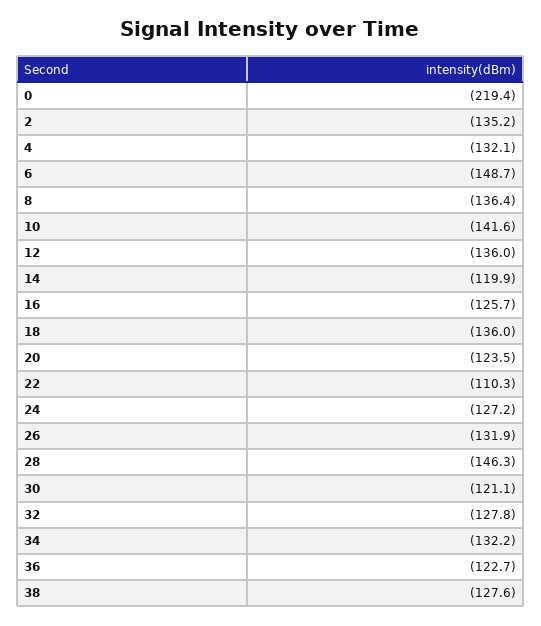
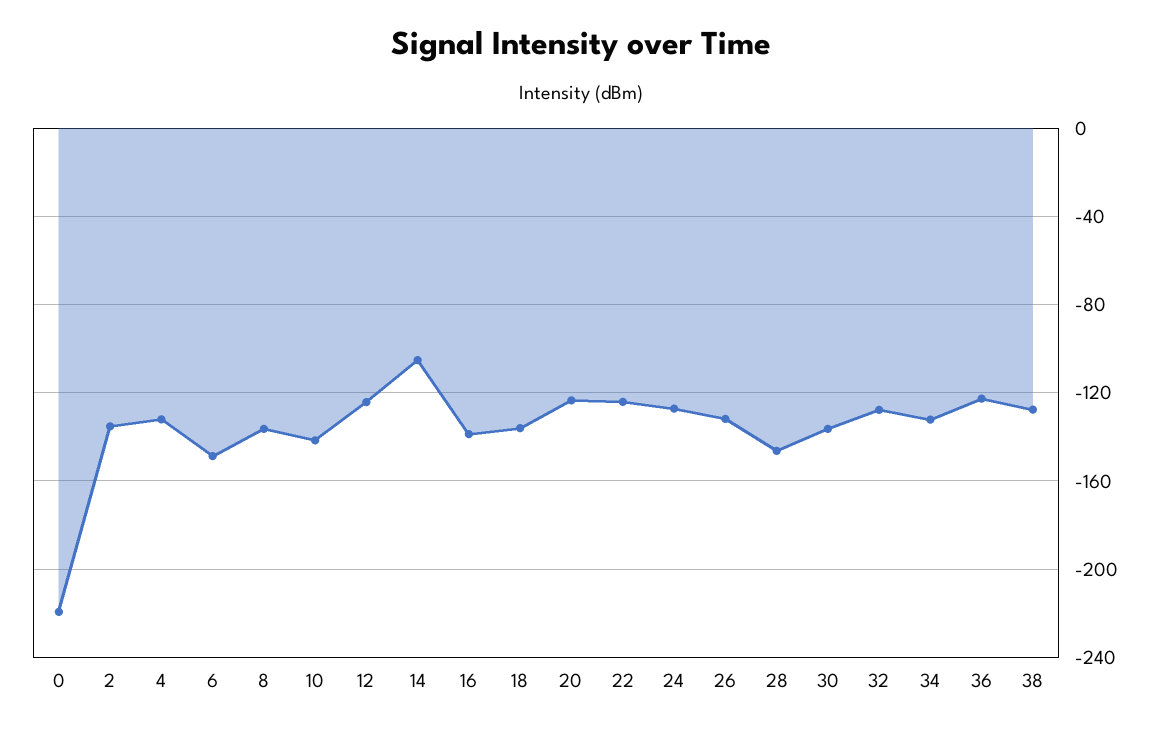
  {
    "0": -219.4,
    "2": -135.2,
    "4": -132.1,
    "6": -148.7,
    "8": -136.4,
    "10": -141.6,
-   "12": -136,
+   "12": -125,
-   "14": -119.9,
+   "14": -105,
-   "16": -125.7,
+   "16": -140,
    "18": -136,
    "20": -123.5,
-   "22": -110.3,
+   "22": -125,
    "24": -127.2,
    "26": -131.9,
    "28": -146.3,
-   "30": -121.1,
+   "30": -135,
    "32": -127.8,
    "34": -132.2,
    "36": -122.7,
    "38": -127.6
  }

